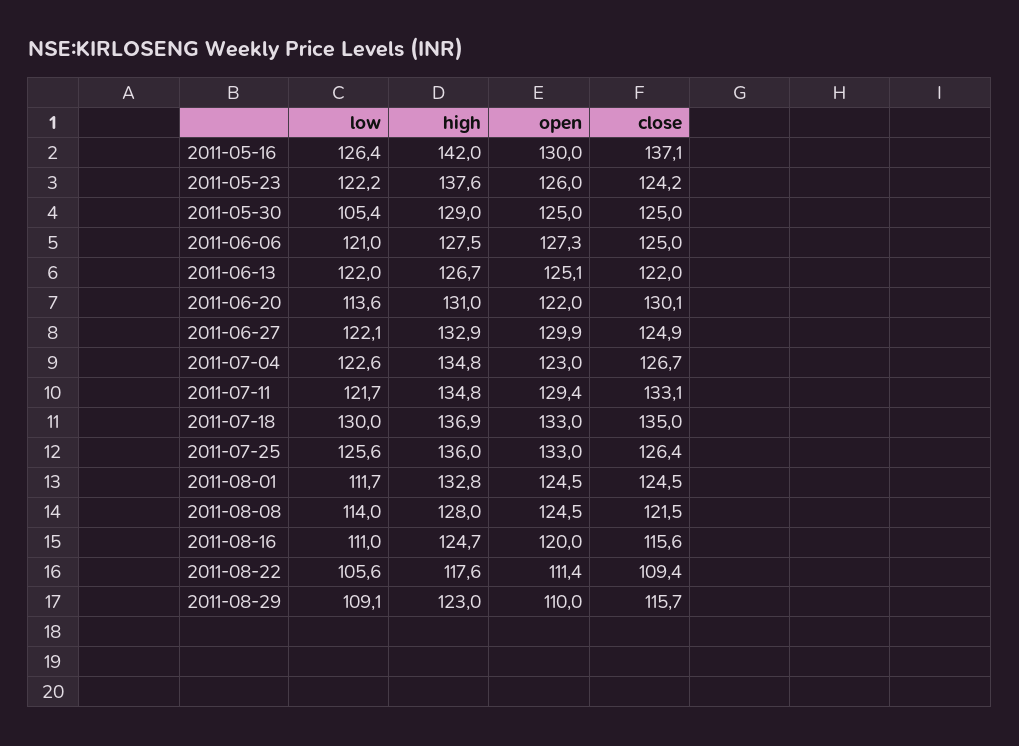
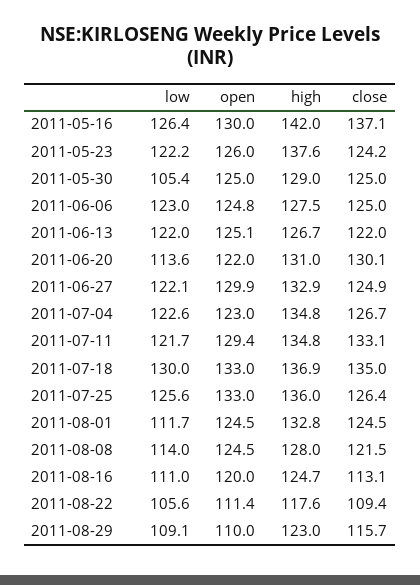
  {
    "low": {
      "2011-05-16": 126.4,
      "2011-05-23": 122.2,
      "2011-05-30": 105.4,
-     "2011-06-06": 121,
+     "2011-06-06": 123,
      "2011-06-13": 122,
      "2011-06-20": 113.6,
      "2011-06-27": 122.1,
      "2011-07-04": 122.6,
      "2011-07-11": 121.7,
      "2011-07-18": 130,
      "2011-07-25": 125.6,
      "2011-08-01": 111.7,
      "2011-08-08": 114,
      "2011-08-16": 111,
      "2011-08-22": 105.6,
      "2011-08-29": 109.1
    },
    "high": {
      "2011-05-16": 142,
      "2011-05-23": 137.6,
      "2011-05-30": 129,
      "2011-06-06": 127.5,
      "2011-06-13": 126.7,
      "2011-06-20": 131,
      "2011-06-27": 132.9,
      "2011-07-04": 134.8,
      "2011-07-11": 134.8,
      "2011-07-18": 136.9,
      "2011-07-25": 136,
      "2011-08-01": 132.8,
      "2011-08-08": 128,
      "2011-08-16": 124.7,
      "2011-08-22": 117.6,
      "2011-08-29": 123
    },
    "open": {
      "2011-05-16": 130,
      "2011-05-23": 126,
      "2011-05-30": 125,
-     "2011-06-06": 127.3,
+     "2011-06-06": 124.8,
      "2011-06-13": 125.1,
      "2011-06-20": 122,
      "2011-06-27": 129.9,
      "2011-07-04": 123,
      "2011-07-11": 129.4,
      "2011-07-18": 133,
      "2011-07-25": 133,
      "2011-08-01": 124.5,
      "2011-08-08": 124.5,
      "2011-08-16": 120,
      "2011-08-22": 111.4,
      "2011-08-29": 110
    },
    "close": {
      "2011-05-16": 137.1,
      "2011-05-23": 124.2,
      "2011-05-30": 125,
      "2011-06-06": 125,
      "2011-06-13": 122,
      "2011-06-20": 130.1,
      "2011-06-27": 124.9,
      "2011-07-04": 126.7,
      "2011-07-11": 133.1,
      "2011-07-18": 135,
      "2011-07-25": 126.4,
      "2011-08-01": 124.5,
      "2011-08-08": 121.5,
-     "2011-08-16": 115.6,
+     "2011-08-16": 113.1,
      "2011-08-22": 109.4,
      "2011-08-29": 115.7
    }
  }

